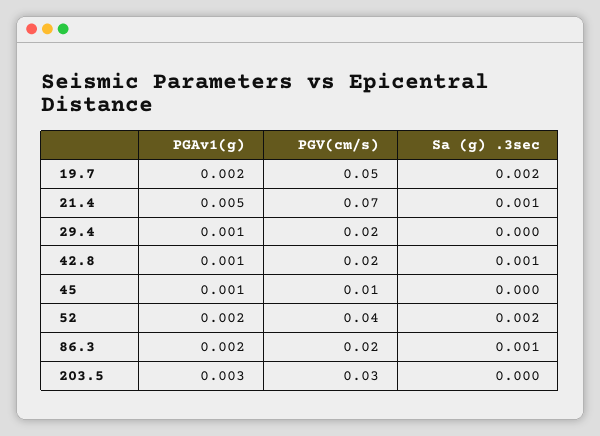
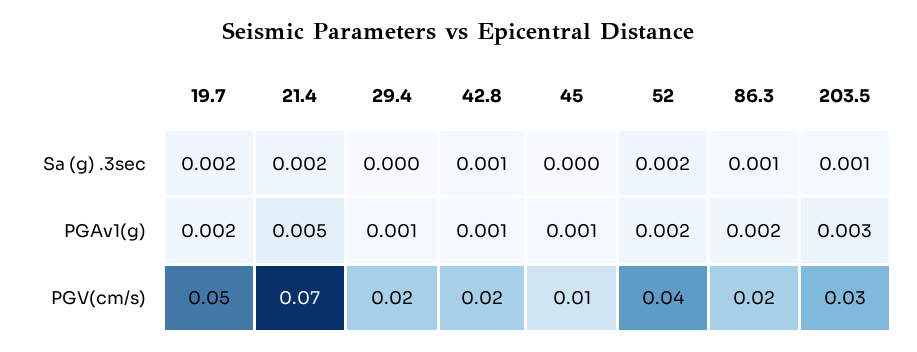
  {
    "PGAv1(g)": {
      "19.7": 0.002,
      "21.4": 0.005,
      "29.4": 0.001,
      "42.8": 0.001,
      "45": 0.001,
      "52": 0.002,
      "86.3": 0.002,
      "203.5": 0.003
    },
    "PGV(cm/s)": {
      "19.7": 0.05,
      "21.4": 0.07,
      "29.4": 0.02,
      "42.8": 0.02,
      "45": 0.01,
      "52": 0.04,
      "86.3": 0.02,
      "203.5": 0.03
    },
    "Sa (g) .3sec": {
      "19.7": 0.002,
-     "21.4": 0.001,
+     "21.4": 0.002,
      "29.4": 0,
      "42.8": 0.001,
      "45": 0,
      "52": 0.002,
      "86.3": 0.001,
-     "203.5": 0
+     "203.5": 0.001
    }
  }

